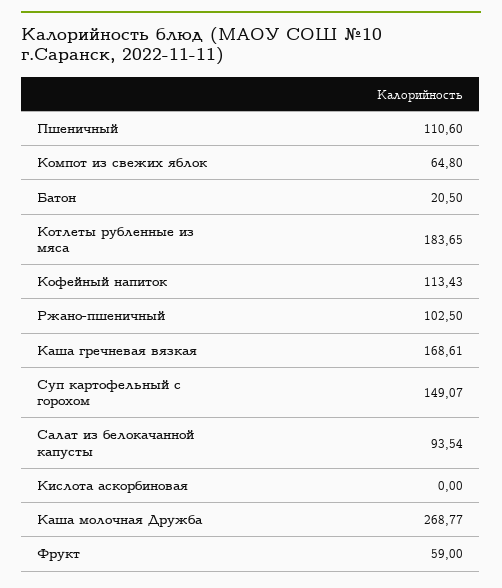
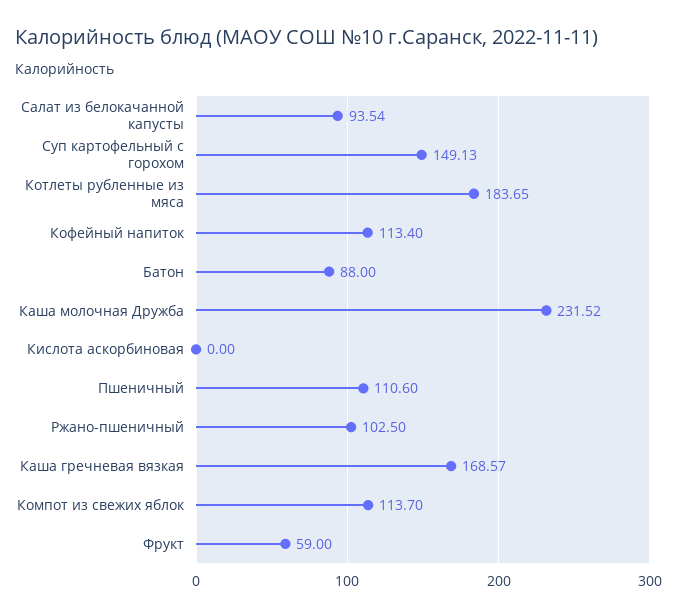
  {
    "Пшеничный": 110.6,
-   "Компот из свежих яблок": 64.8,
+   "Компот из свежих яблок": 113.7,
-   "Батон": 20.5,
+   "Батон": 88,
    "Котлеты рубленные из мяса": 183.65,
-   "Кофейный напиток": 113.43,
+   "Кофейный напиток": 113.4,
    "Ржано-пшеничный": 102.5,
-   "Каша гречневая вязкая": 168.61,
+   "Каша гречневая вязкая": 168.57,
-   "Суп картофельный с горохом": 149.07,
+   "Суп картофельный с горохом": 149.13,
    "Салат из белокачанной капусты": 93.54,
    "Кислота аскорбиновая": 0,
-   "Каша молочная Дружба": 268.77,
+   "Каша молочная Дружба": 231.52,
    "Фрукт": 59
  }

